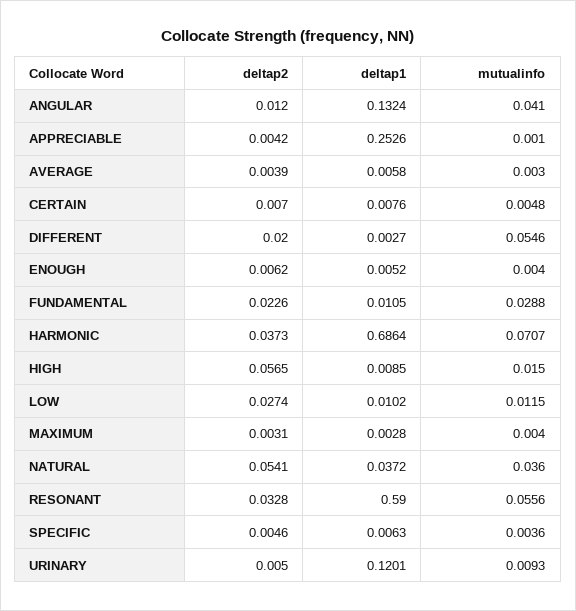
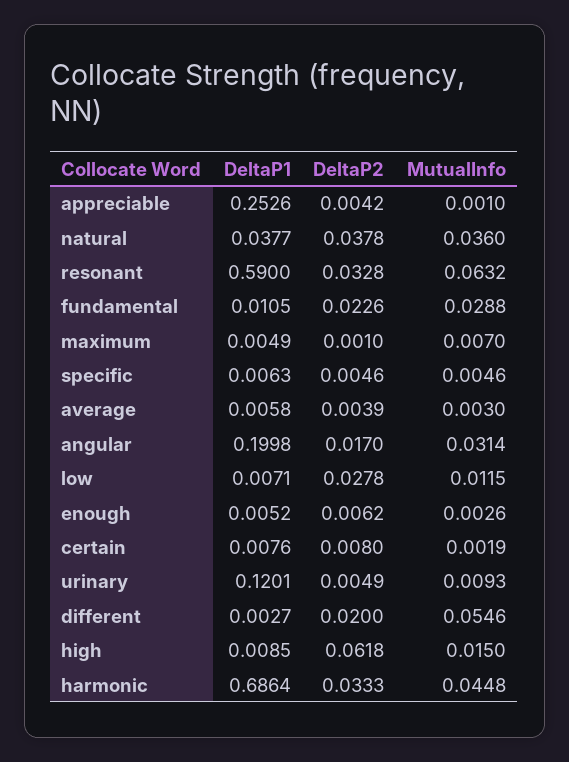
  {
    "deltap2": {
-     "ANGULAR": 0.012,
+     "ANGULAR": 0.017,
      "APPRECIABLE": 0.0042,
      "AVERAGE": 0.0039,
-     "CERTAIN": 0.007,
+     "CERTAIN": 0.008,
      "DIFFERENT": 0.02,
      "ENOUGH": 0.0062,
      "FUNDAMENTAL": 0.0226,
-     "HARMONIC": 0.0373,
+     "HARMONIC": 0.0333,
-     "HIGH": 0.0565,
+     "HIGH": 0.0618,
-     "LOW": 0.0274,
+     "LOW": 0.0278,
-     "MAXIMUM": 0.0031,
+     "MAXIMUM": 0.001,
-     "NATURAL": 0.0541,
+     "NATURAL": 0.0378,
      "RESONANT": 0.0328,
      "SPECIFIC": 0.0046,
-     "URINARY": 0.005
+     "URINARY": 0.0049
    },
    "deltap1": {
-     "ANGULAR": 0.1324,
+     "ANGULAR": 0.1998,
      "APPRECIABLE": 0.2526,
      "AVERAGE": 0.0058,
      "CERTAIN": 0.0076,
      "DIFFERENT": 0.0027,
      "ENOUGH": 0.0052,
      "FUNDAMENTAL": 0.0105,
      "HARMONIC": 0.6864,
      "HIGH": 0.0085,
-     "LOW": 0.0102,
+     "LOW": 0.0071,
-     "MAXIMUM": 0.0028,
+     "MAXIMUM": 0.0049,
-     "NATURAL": 0.0372,
+     "NATURAL": 0.0377,
      "RESONANT": 0.59,
      "SPECIFIC": 0.0063,
      "URINARY": 0.1201
    },
    "mutualinfo": {
-     "ANGULAR": 0.041,
+     "ANGULAR": 0.0314,
      "APPRECIABLE": 0.001,
      "AVERAGE": 0.003,
-     "CERTAIN": 0.0048,
+     "CERTAIN": 0.0019,
      "DIFFERENT": 0.0546,
-     "ENOUGH": 0.004,
+     "ENOUGH": 0.0026,
      "FUNDAMENTAL": 0.0288,
-     "HARMONIC": 0.0707,
+     "HARMONIC": 0.0448,
      "HIGH": 0.015,
      "LOW": 0.0115,
-     "MAXIMUM": 0.004,
+     "MAXIMUM": 0.007,
      "NATURAL": 0.036,
-     "RESONANT": 0.0556,
+     "RESONANT": 0.0632,
-     "SPECIFIC": 0.0036,
+     "SPECIFIC": 0.0046,
      "URINARY": 0.0093
    }
  }

